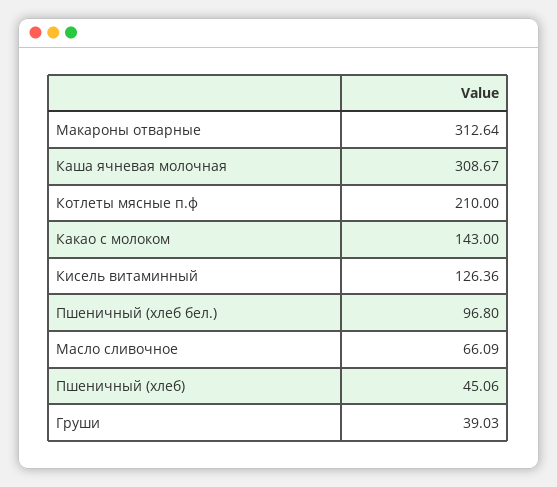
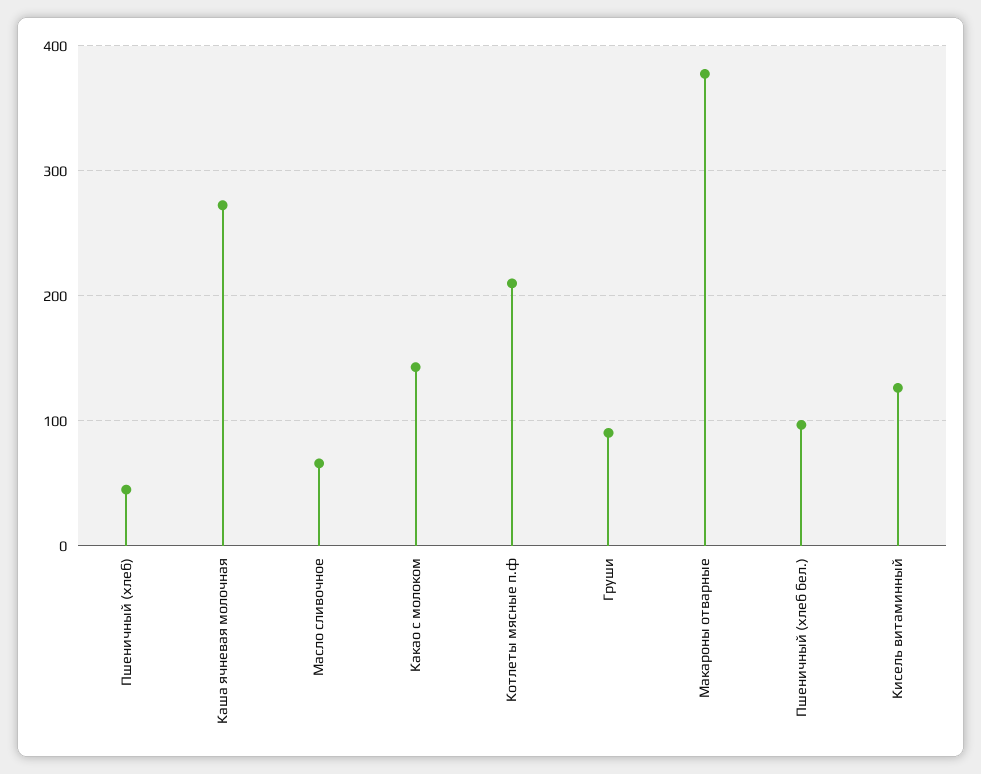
  {
-   "Макароны отварные": 312.64,
+   "Макароны отварные": 380,
-   "Каша ячневая молочная": 308.67,
+   "Каша ячневая молочная": 270,
    "Котлеты мясные п.ф": 210,
    "Какао с молоком": 143,
    "Кисель витаминный": 126.36,
    "Пшеничный (хлеб бел.)": 96.8,
    "Масло сливочное": 66.09,
    "Пшеничный (хлеб)": 45.06,
-   "Груши": 39.03
+   "Груши": 90
  }

